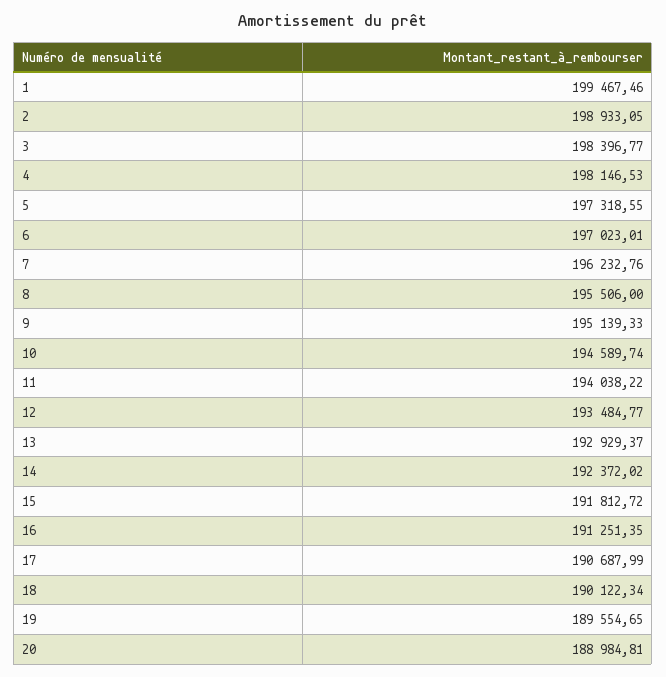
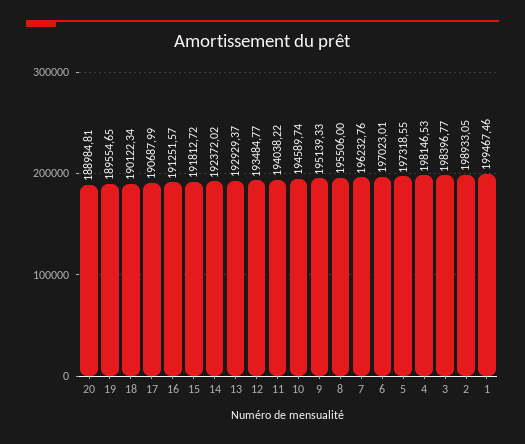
  {
    "1": 199467.46,
    "2": 198933.05,
    "3": 198396.77,
    "4": 198146.53,
    "5": 197318.55,
    "6": 197023.01,
    "7": 196232.76,
    "8": 195506,
    "9": 195139.33,
    "10": 194589.74,
    "11": 194038.22,
    "12": 193484.77,
    "13": 192929.37,
    "14": 192372.02,
    "15": 191812.72,
-   "16": 191251.35,
+   "16": 191251.57,
    "17": 190687.99,
    "18": 190122.34,
    "19": 189554.65,
    "20": 188984.81
  }

